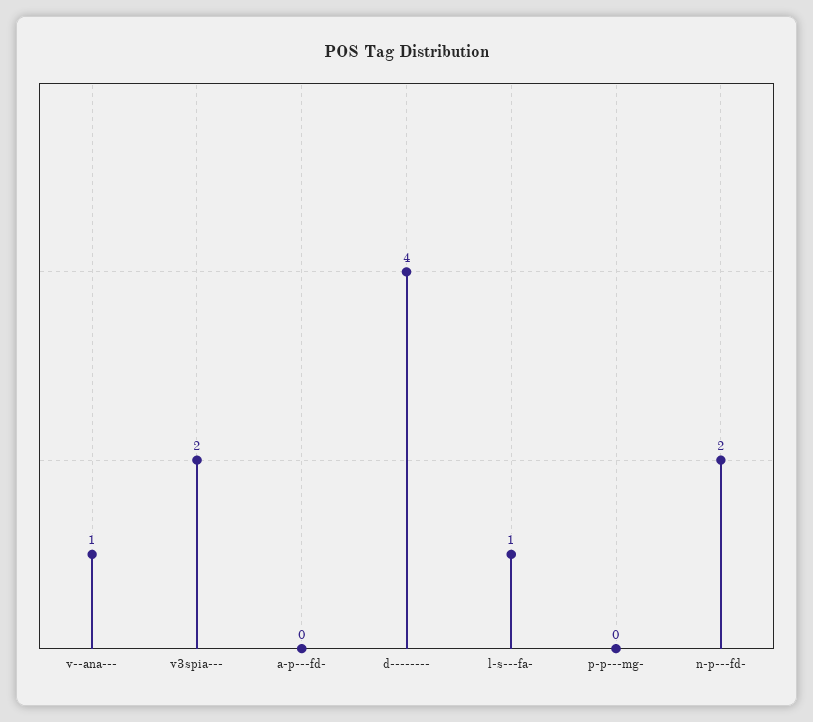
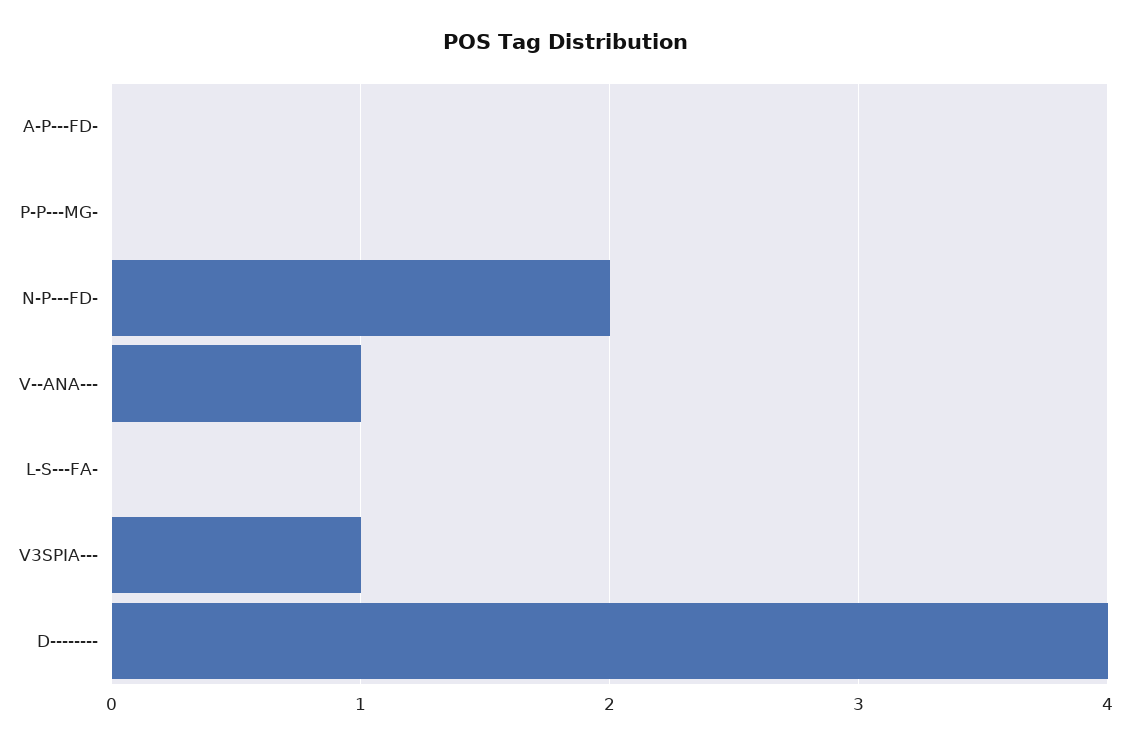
  {
    "v--ana---": 1,
-   "v3spia---": 2,
+   "v3spia---": 1,
    "a-p---fd-": 0,
    "d--------": 4,
-   "l-s---fa-": 1,
+   "l-s---fa-": 0,
    "p-p---mg-": 0,
    "n-p---fd-": 2
  }

